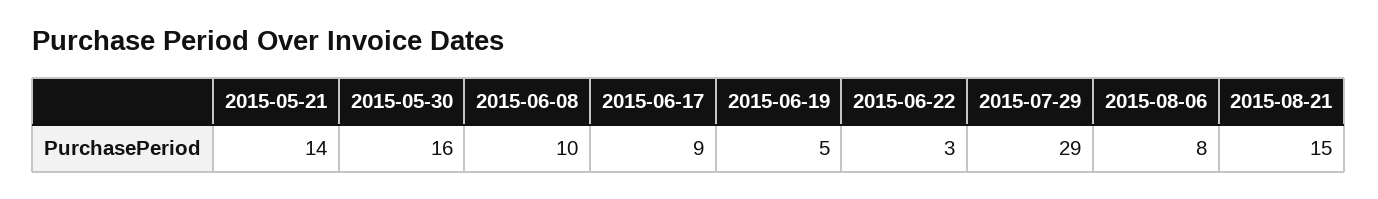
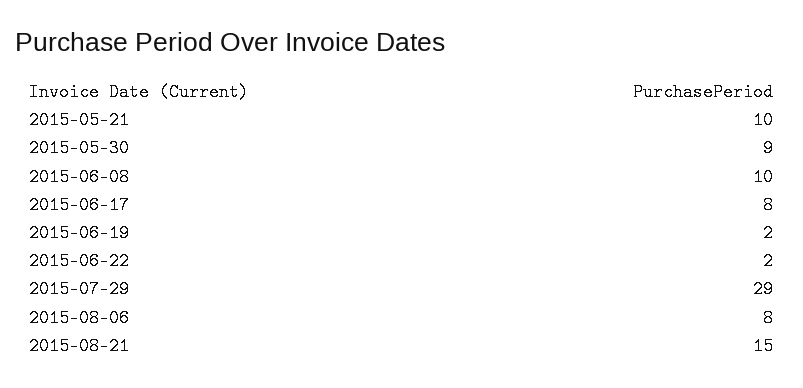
  {
-   "2015-05-21": 14,
+   "2015-05-21": 10,
-   "2015-05-30": 16,
+   "2015-05-30": 9,
    "2015-06-08": 10,
-   "2015-06-17": 9,
+   "2015-06-17": 8,
-   "2015-06-19": 5,
+   "2015-06-19": 2,
-   "2015-06-22": 3,
+   "2015-06-22": 2,
    "2015-07-29": 29,
    "2015-08-06": 8,
    "2015-08-21": 15
  }

